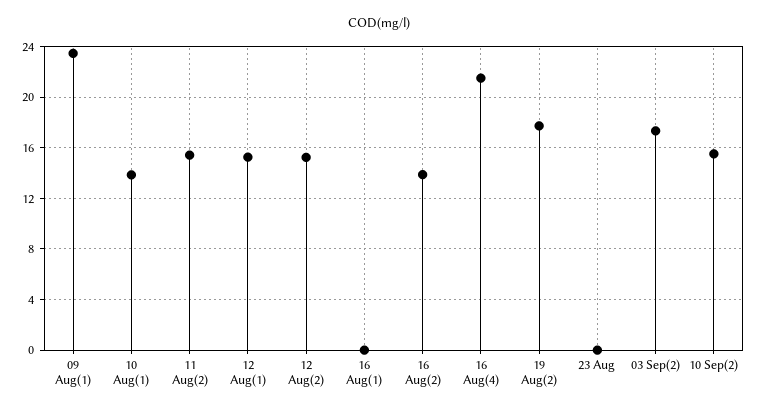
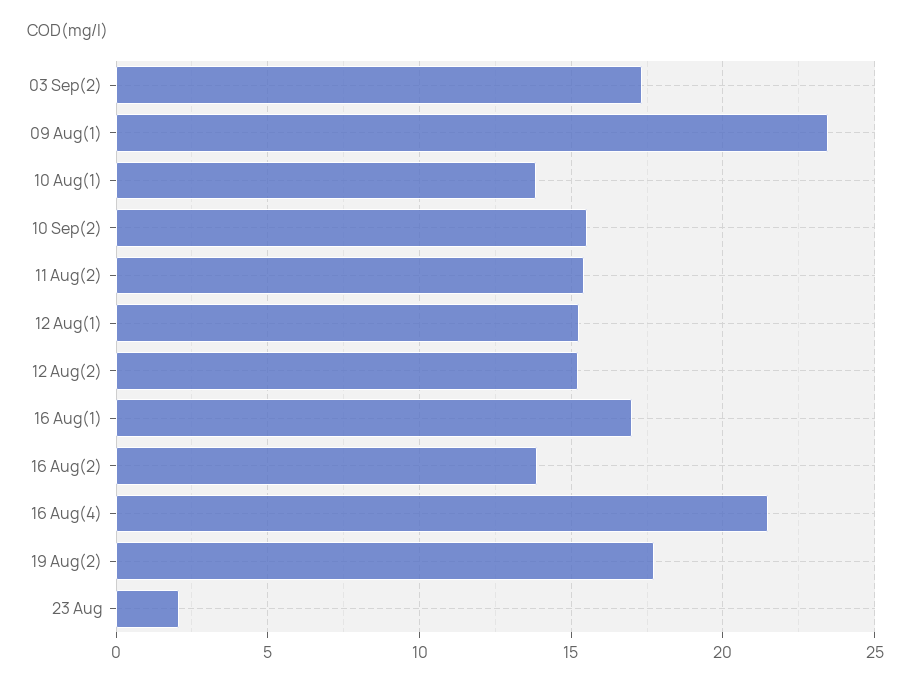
  {
    "09 Aug(1)": 23.5,
    "10 Aug(1)": 14,
    "11 Aug(2)": 15.5,
    "12 Aug(1)": 15.5,
    "12 Aug(2)": 15,
-   "16 Aug(1)": 0,
+   "16 Aug(1)": 17,
    "16 Aug(2)": 14,
    "16 Aug(4)": 21.5,
    "19 Aug(2)": 17.5,
-   "23 Aug": 0,
+   "23 Aug": 2,
    "03 Sep(2)": 17.5,
    "10 Sep(2)": 15.5
  }

